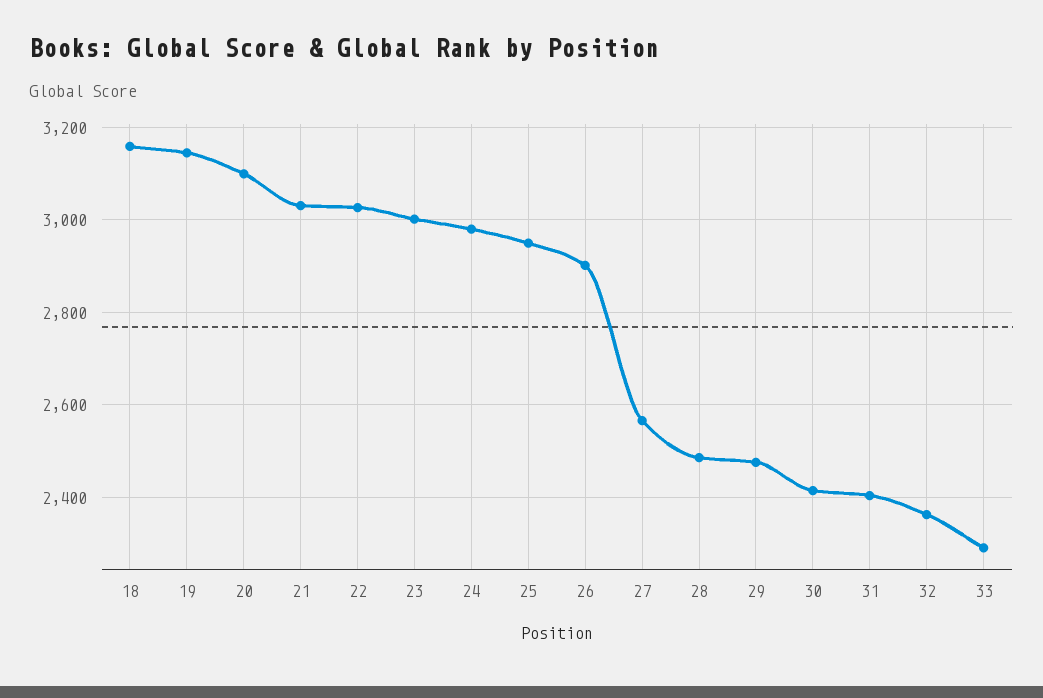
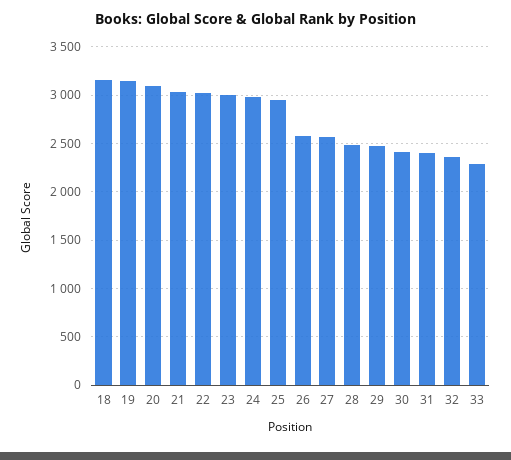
  {
    "18": 3160,
    "19": 3140,
    "20": 3100,
    "21": 3040,
    "22": 3020,
    "23": 3000,
    "24": 2980,
    "25": 2960,
-   "26": 2900,
+   "26": 2600,
    "27": 2560,
    "28": 2480,
    "29": 2480,
    "30": 2420,
    "31": 2400,
    "32": 2360,
    "33": 2300
  }

